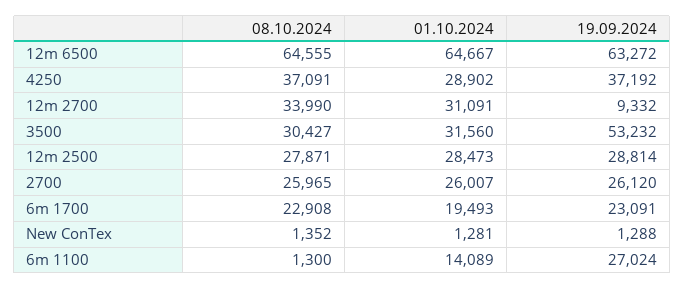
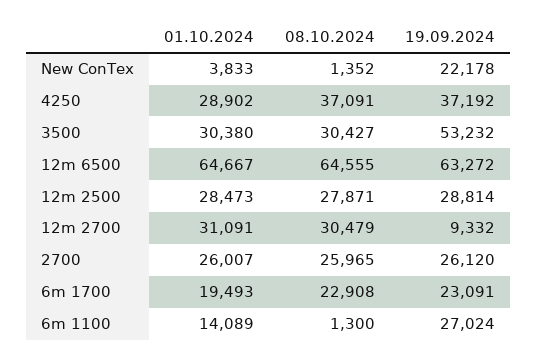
  {
    "08.10.2024": {
      "12m 6500": 64555,
      "4250": 37091,
-     "12m 2700": 33990,
+     "12m 2700": 30479,
      "3500": 30427,
      "12m 2500": 27871,
      "2700": 25965,
      "6m 1700": 22908,
      "New ConTex": 1352,
      "6m 1100": 1300
    },
    "01.10.2024": {
      "12m 6500": 64667,
      "4250": 28902,
      "12m 2700": 31091,
-     "3500": 31560,
+     "3500": 30380,
      "12m 2500": 28473,
      "2700": 26007,
      "6m 1700": 19493,
-     "New ConTex": 1281,
+     "New ConTex": 3833,
      "6m 1100": 14089
    },
    "19.09.2024": {
      "12m 6500": 63272,
      "4250": 37192,
      "12m 2700": 9332,
      "3500": 53232,
      "12m 2500": 28814,
      "2700": 26120,
      "6m 1700": 23091,
-     "New ConTex": 1288,
+     "New ConTex": 22178,
      "6m 1100": 27024
    }
  }

